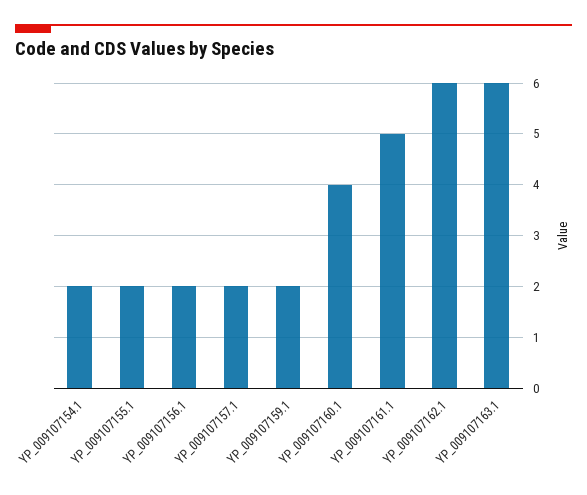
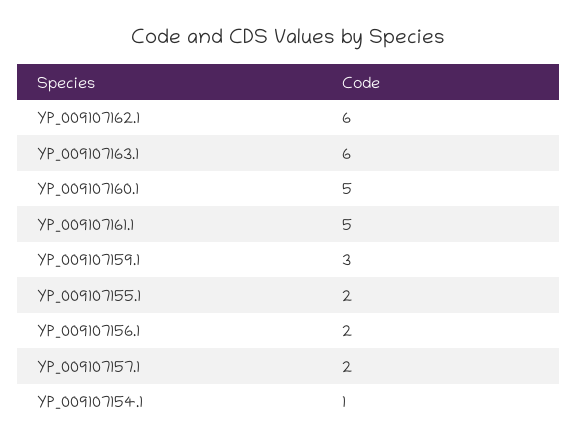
  {
-   "YP_009107154.1": 2,
+   "YP_009107154.1": 1,
    "YP_009107155.1": 2,
    "YP_009107156.1": 2,
    "YP_009107157.1": 2,
-   "YP_009107159.1": 2,
+   "YP_009107159.1": 3,
-   "YP_009107160.1": 4,
+   "YP_009107160.1": 5,
    "YP_009107161.1": 5,
    "YP_009107162.1": 6,
    "YP_009107163.1": 6
  }

